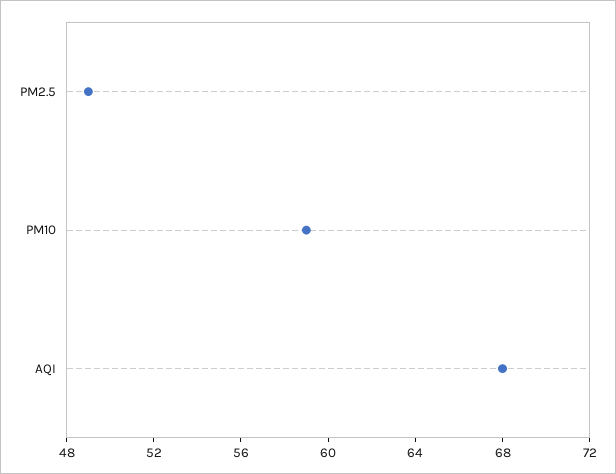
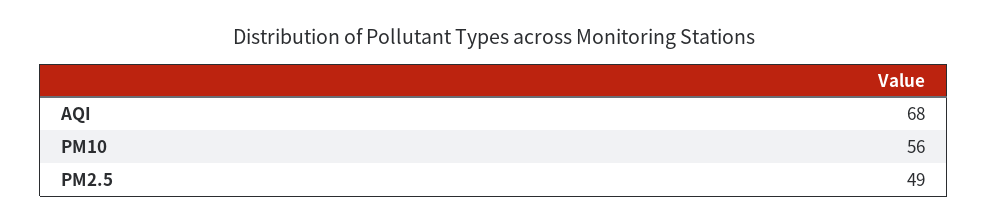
  {
    "PM2.5": 49,
-   "PM10": 59,
+   "PM10": 56,
    "AQI": 68
  }

